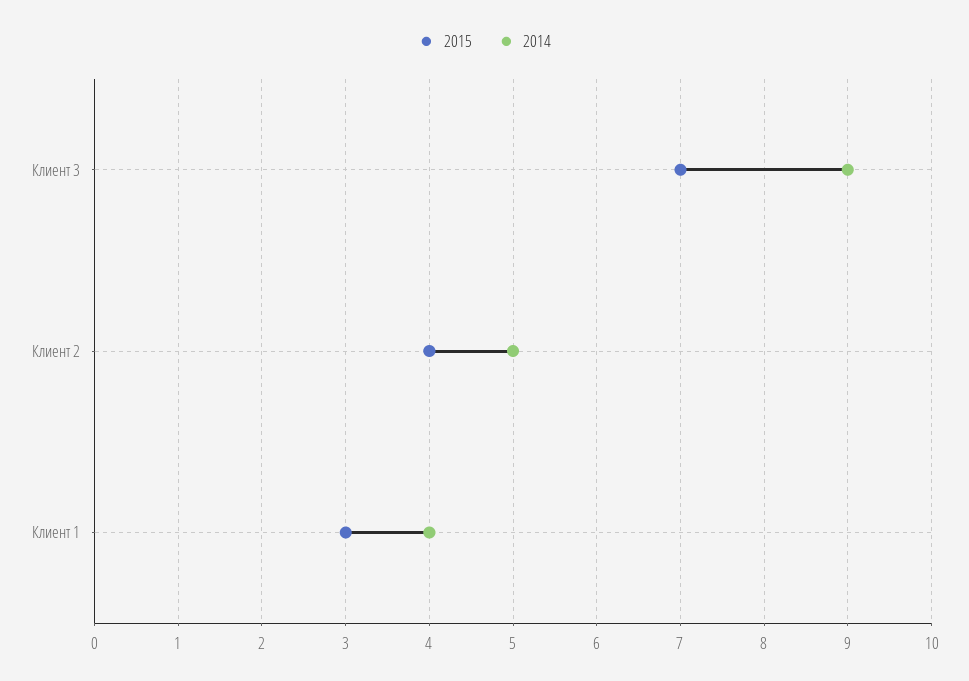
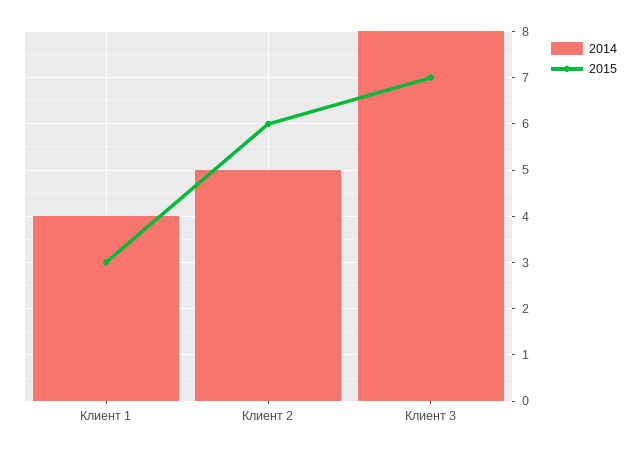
  {
    "2015": {
      "Клиент 3": 7,
-     "Клиент 2": 4,
+     "Клиент 2": 6,
      "Клиент 1": 3
    },
    "2014": {
-     "Клиент 3": 9,
+     "Клиент 3": 8,
      "Клиент 2": 5,
      "Клиент 1": 4
    }
  }

